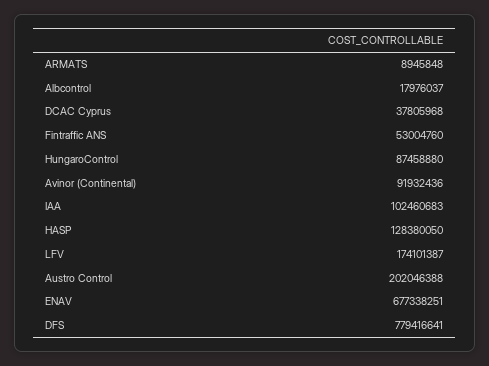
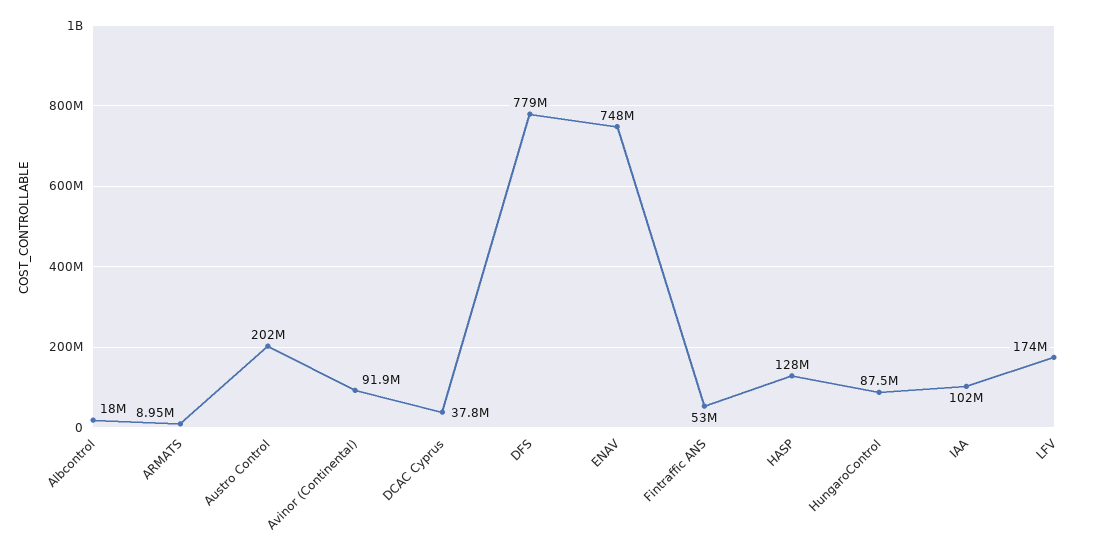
  {
    "ARMATS": 8945848,
    "Albcontrol": 17976037,
    "DCAC Cyprus": 37805968,
    "Fintraffic ANS": 53004760,
    "HungaroControl": 87458880,
    "Avinor (Continental)": 91932436,
    "IAA": 102460683,
    "HASP": 128380050,
    "LFV": 174101387,
    "Austro Control": 202046388,
-   "ENAV": 677338251,
+   "ENAV": 748000000,
    "DFS": 779416641
  }

